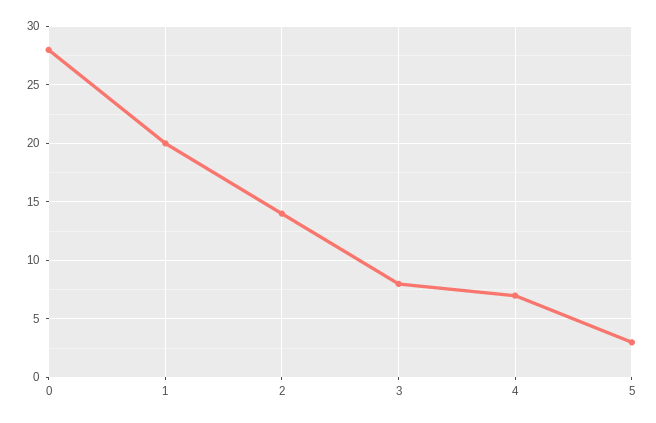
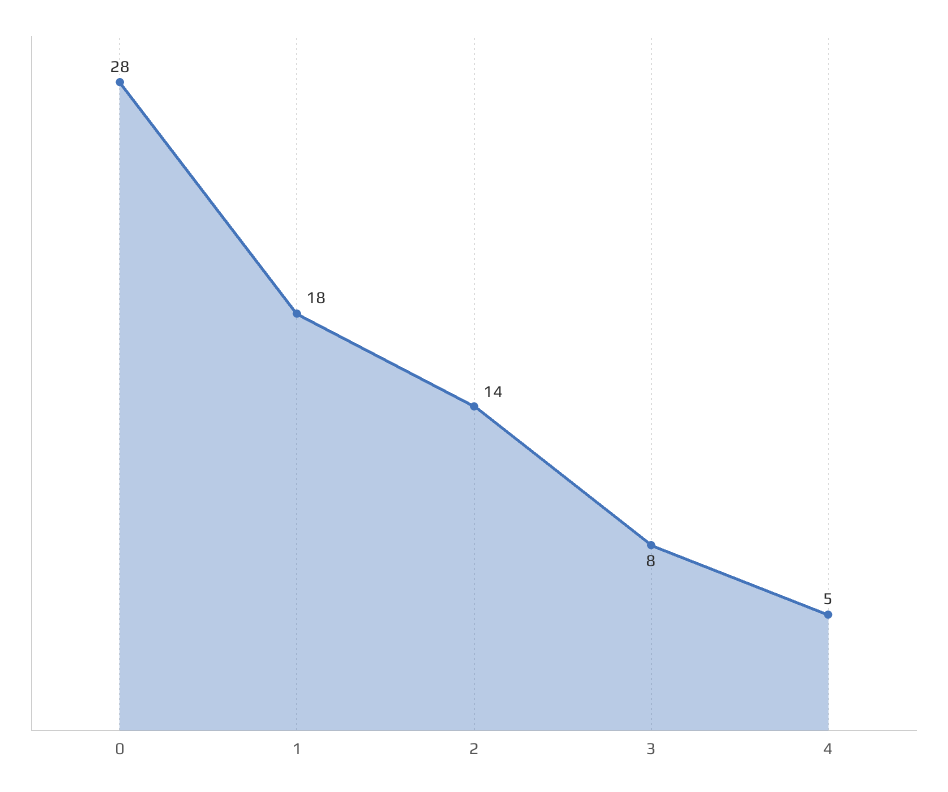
  {
    "0": 28,
-   "1": 20,
+   "1": 18,
    "2": 14,
    "3": 8,
-   "4": 7,
+   "4": 5
-   "5": 3
  }

